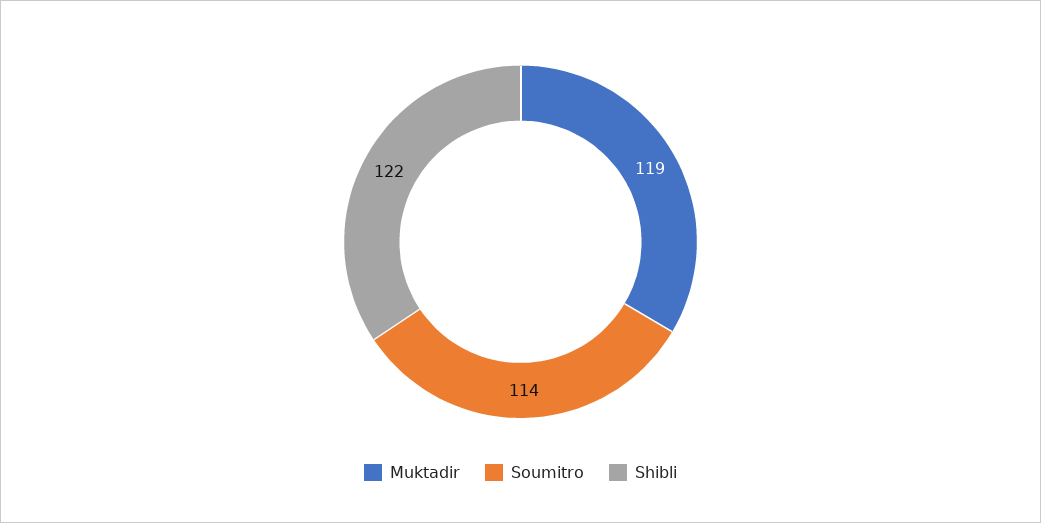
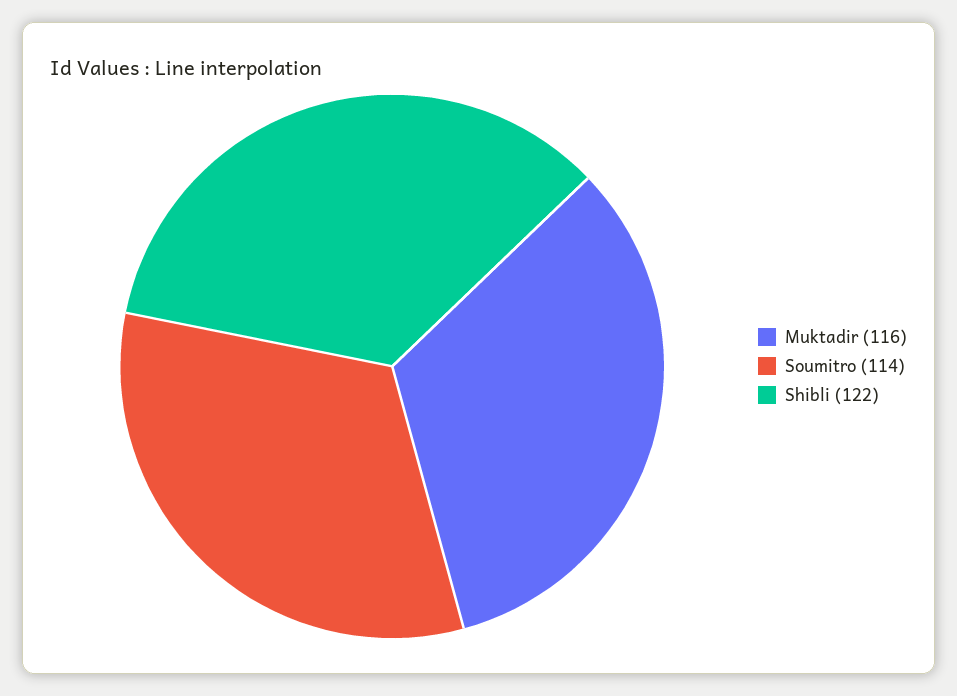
  {
-   "Muktadir": 119,
+   "Muktadir": 116,
    "Soumitro": 114,
    "Shibli": 122
  }

